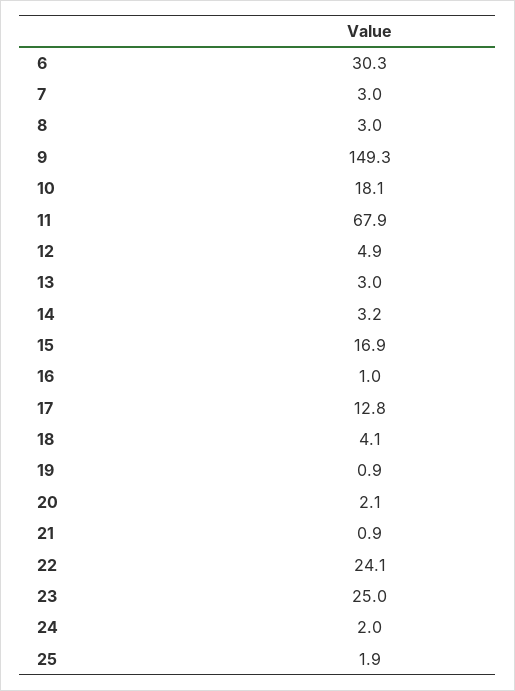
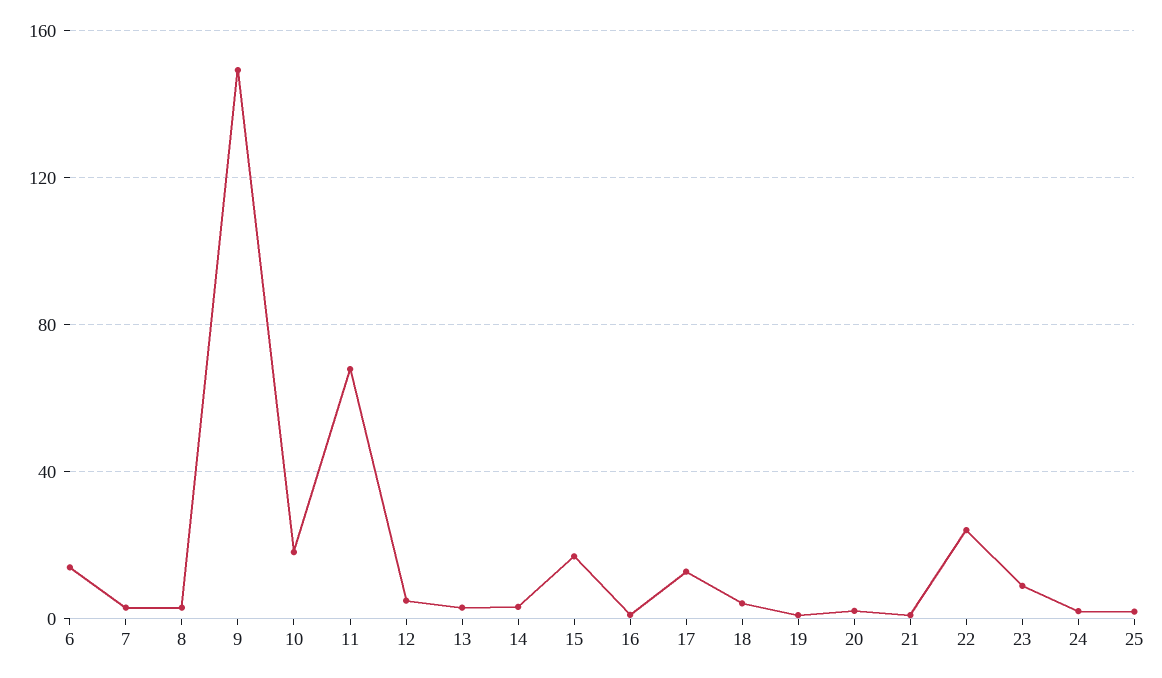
  {
-   "6": 30.3,
+   "6": 15,
    "7": 3,
    "8": 3,
    "9": 149.3,
    "10": 18.1,
    "11": 67.9,
    "12": 4.9,
    "13": 3,
    "14": 3.2,
    "15": 16.9,
    "16": 1,
    "17": 12.8,
    "18": 4.1,
    "19": 0.9,
    "20": 2.1,
    "21": 0.9,
    "22": 24.1,
-   "23": 25,
+   "23": 10,
    "24": 2,
    "25": 1.9
  }

